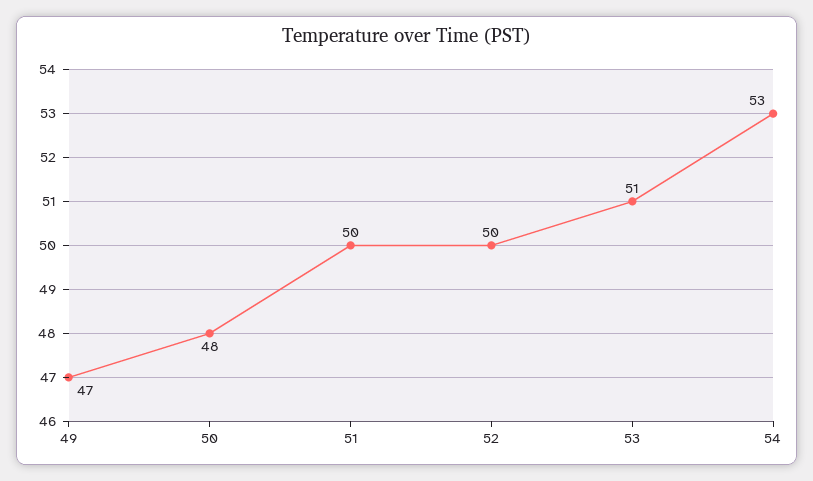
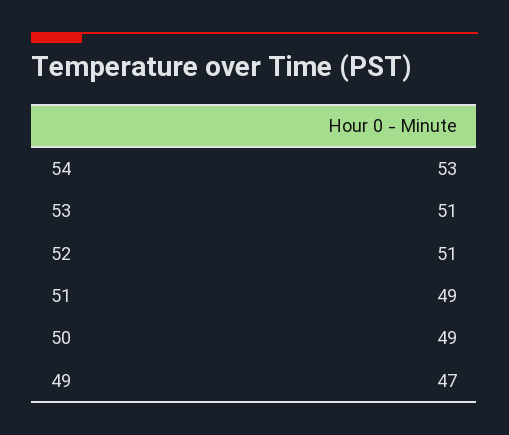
  {
    "49": 47,
-   "50": 48,
+   "50": 49,
-   "51": 50,
+   "51": 49,
-   "52": 50,
+   "52": 51,
    "53": 51,
    "54": 53
  }

